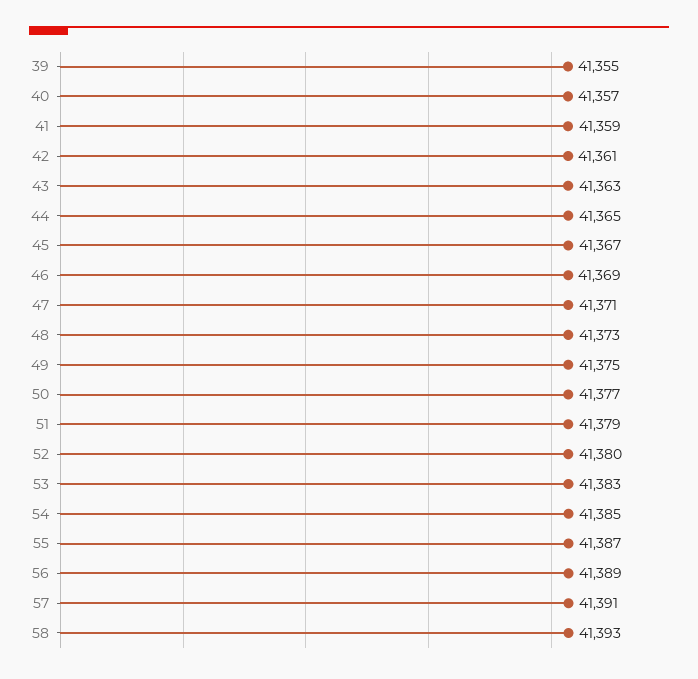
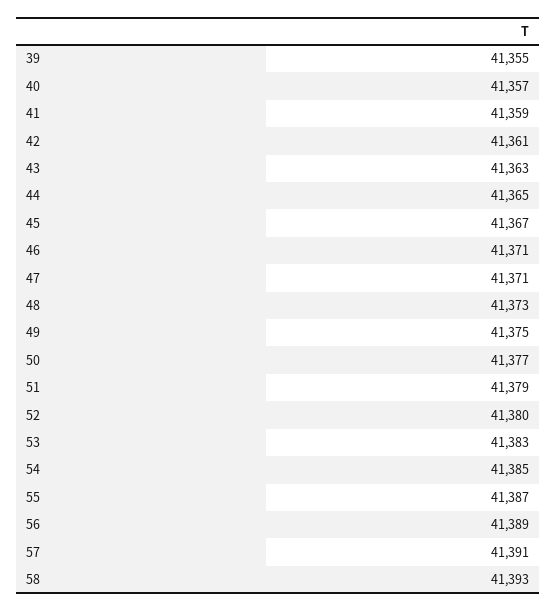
  {
    "39": 41355,
    "40": 41357,
    "41": 41359,
    "42": 41361,
    "43": 41363,
    "44": 41365,
    "45": 41367,
-   "46": 41369,
+   "46": 41371,
    "47": 41371,
    "48": 41373,
    "49": 41375,
    "50": 41377,
    "51": 41379,
    "52": 41380,
    "53": 41383,
    "54": 41385,
    "55": 41387,
    "56": 41389,
    "57": 41391,
    "58": 41393
  }

